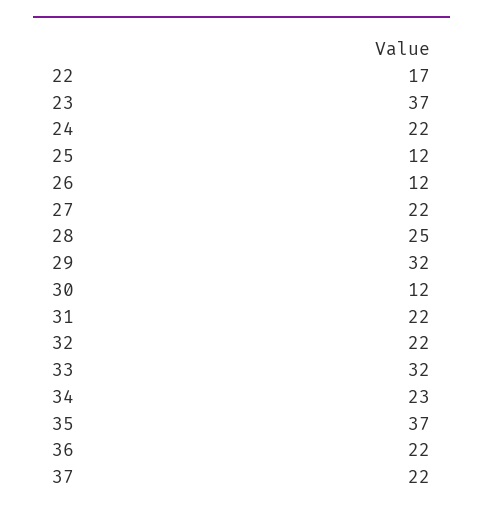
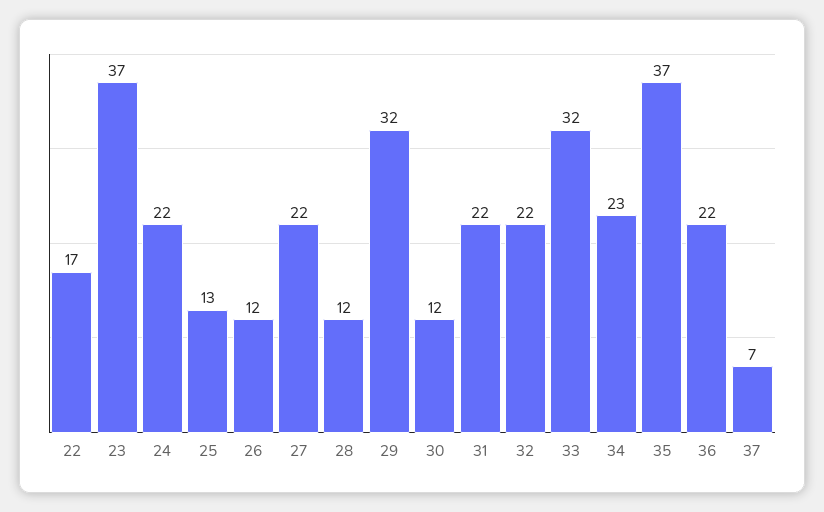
  {
    "22": 17,
    "23": 37,
    "24": 22,
-   "25": 12,
+   "25": 13,
    "26": 12,
    "27": 22,
-   "28": 25,
+   "28": 12,
    "29": 32,
    "30": 12,
    "31": 22,
    "32": 22,
    "33": 32,
    "34": 23,
    "35": 37,
    "36": 22,
-   "37": 22
+   "37": 7
  }

